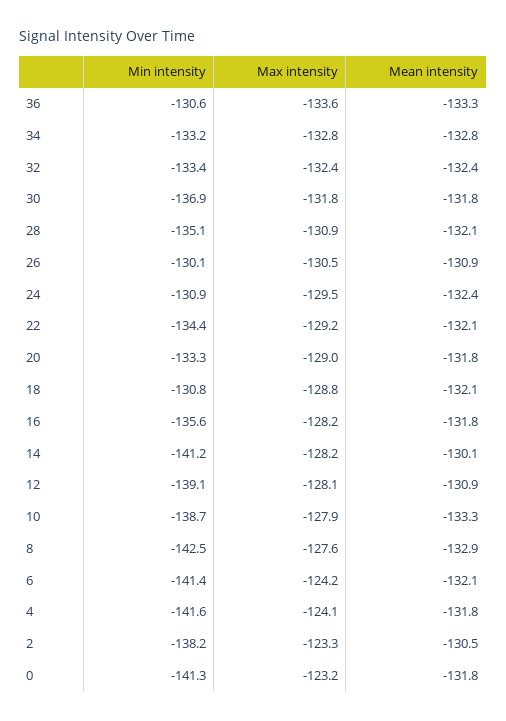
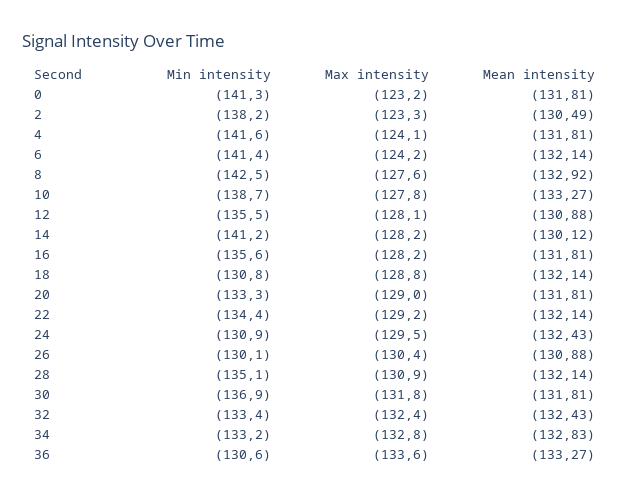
  {
    "Min intensity": {
      "36": -130.6,
      "34": -133.2,
      "32": -133.4,
      "30": -136.9,
      "28": -135.1,
      "26": -130.1,
      "24": -130.9,
      "22": -134.4,
      "20": -133.3,
      "18": -130.8,
      "16": -135.6,
      "14": -141.2,
-     "12": -139.1,
+     "12": -135.5,
      "10": -138.7,
      "8": -142.5,
      "6": -141.4,
      "4": -141.6,
      "2": -138.2,
      "0": -141.3
    },
    "Max intensity": {
      "36": -133.6,
      "34": -132.8,
      "32": -132.4,
      "30": -131.8,
      "28": -130.9,
-     "26": -130.5,
+     "26": -130.4,
      "24": -129.5,
      "22": -129.2,
      "20": -129,
      "18": -128.8,
      "16": -128.2,
      "14": -128.2,
      "12": -128.1,
-     "10": -127.9,
+     "10": -127.8,
      "8": -127.6,
      "6": -124.2,
      "4": -124.1,
      "2": -123.3,
      "0": -123.2
    },
    "Mean intensity": {
      "36": -133.27,
      "34": -132.83,
      "32": -132.43,
      "30": -131.81,
      "28": -132.14,
      "26": -130.88,
      "24": -132.43,
      "22": -132.14,
      "20": -131.81,
      "18": -132.14,
      "16": -131.81,
      "14": -130.12,
      "12": -130.88,
      "10": -133.27,
      "8": -132.92,
      "6": -132.14,
      "4": -131.81,
      "2": -130.49,
      "0": -131.81
    }
  }

